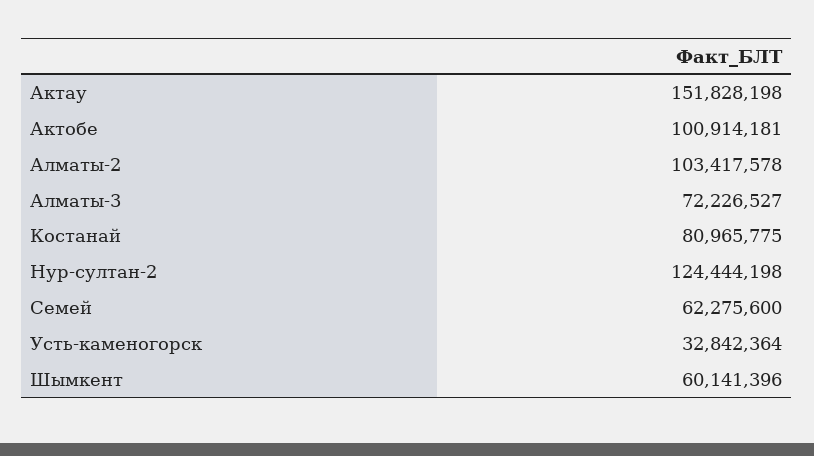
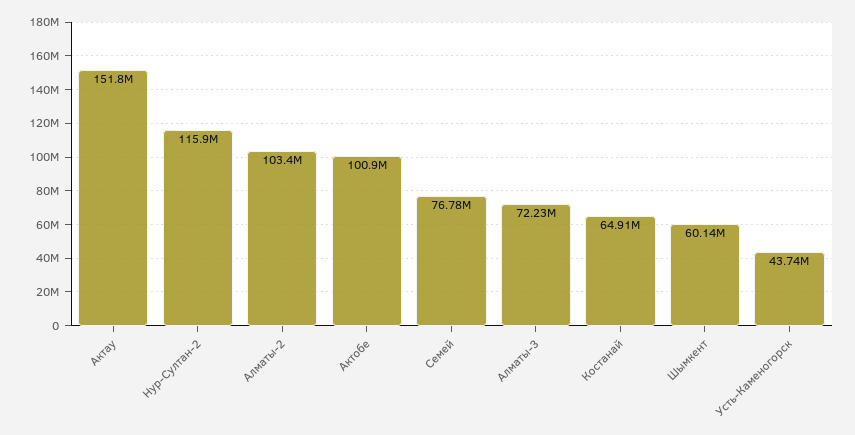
  {
    "Актау": 151828198,
    "Актобе": 100914181,
    "Алматы-2": 103417578,
    "Алматы-3": 72226527,
-   "Костанай": 80965775,
+   "Костанай": 64910000,
-   "Нур-султан-2": 124444198,
+   "Нур-султан-2": 115900000,
-   "Семей": 62275600,
+   "Семей": 76780000,
-   "Усть-каменогорск": 32842364,
+   "Усть-каменогорск": 43740000,
    "Шымкент": 60141396
  }

